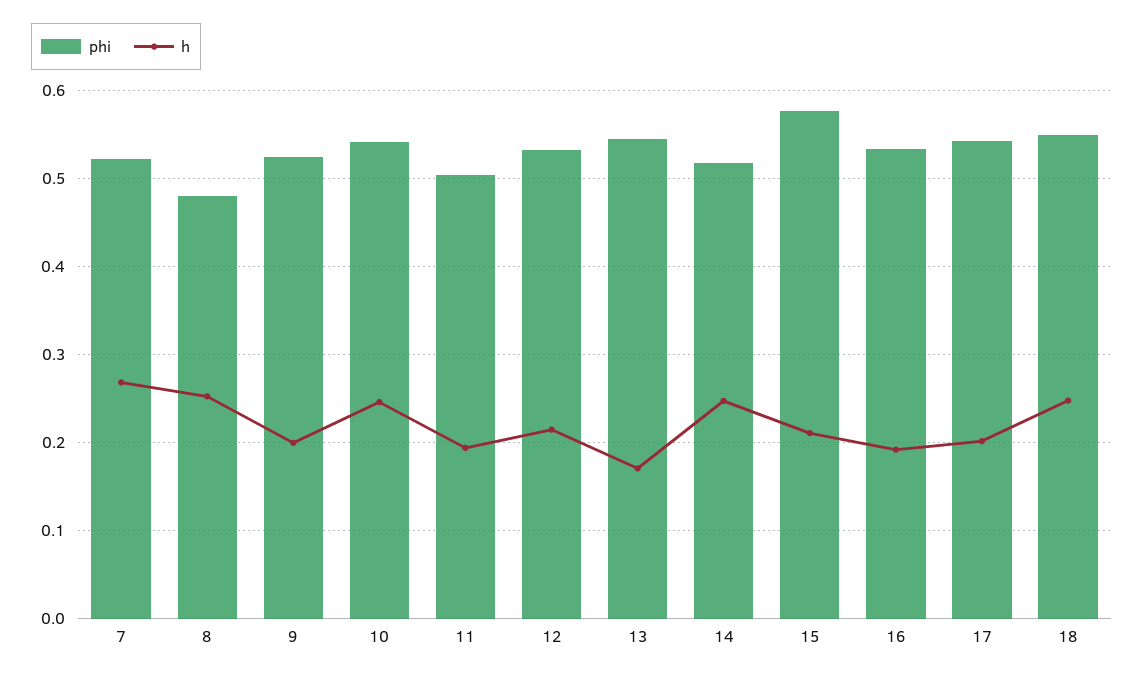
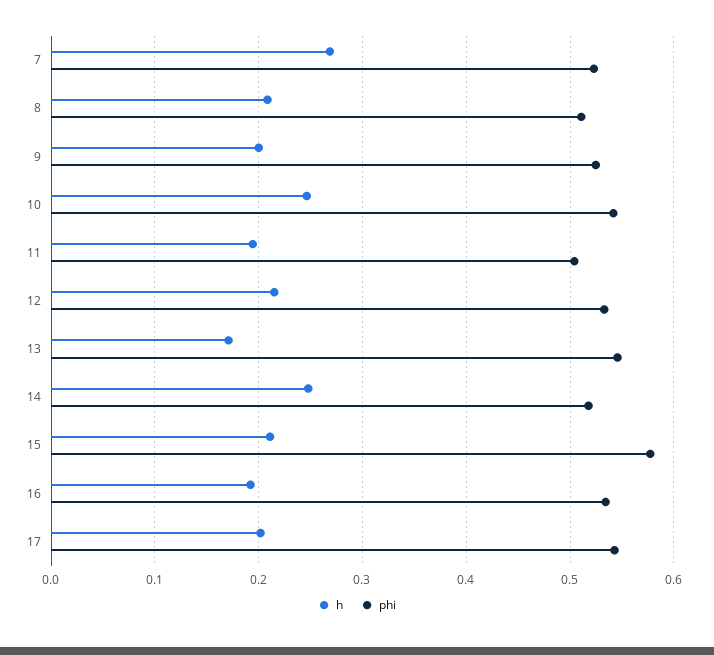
  {
    "phi": {
      "7": 0.52,
-     "8": 0.48,
+     "8": 0.51,
      "9": 0.52,
      "10": 0.54,
      "11": 0.5,
      "12": 0.53,
      "13": 0.55,
      "14": 0.52,
      "15": 0.58,
      "16": 0.53,
-     "17": 0.54,
+     "17": 0.54
-     "18": 0.55
    },
    "h": {
      "7": 0.27,
-     "8": 0.25,
+     "8": 0.21,
      "9": 0.2,
      "10": 0.25,
      "11": 0.19,
      "12": 0.21,
      "13": 0.17,
      "14": 0.25,
      "15": 0.21,
      "16": 0.19,
-     "17": 0.2,
+     "17": 0.2
-     "18": 0.25
    }
  }

